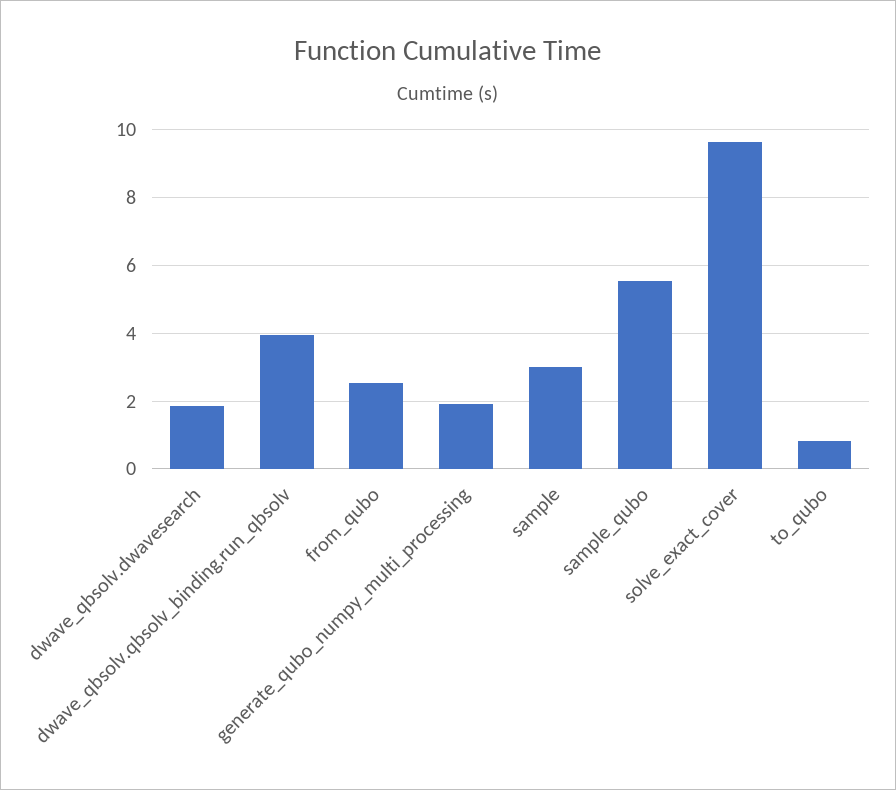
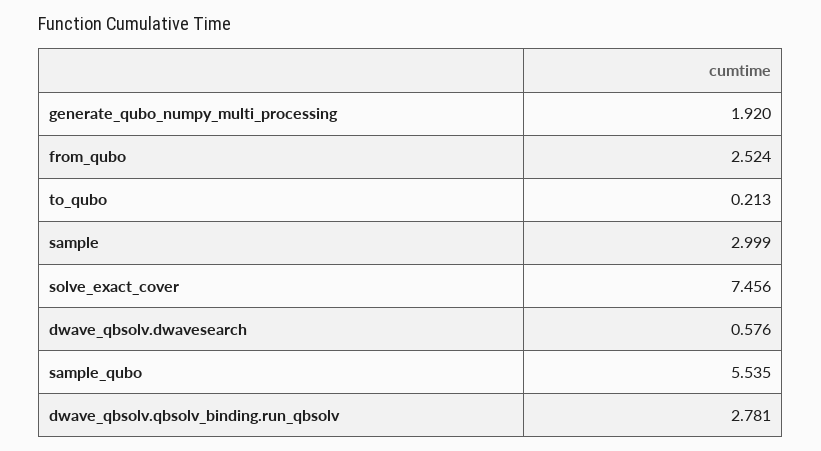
  {
-   "dwave_qbsolv.dwavesearch": 1.8,
+   "dwave_qbsolv.dwavesearch": 0.576,
-   "dwave_qbsolv.qbsolv_binding.run_qbsolv": 4,
+   "dwave_qbsolv.qbsolv_binding.run_qbsolv": 2.781,
    "from_qubo": 2.524,
    "generate_qubo_numpy_multi_processing": 1.92,
    "sample": 2.999,
    "sample_qubo": 5.535,
-   "solve_exact_cover": 9.6,
+   "solve_exact_cover": 7.456,
-   "to_qubo": 0.8
+   "to_qubo": 0.213
  }

